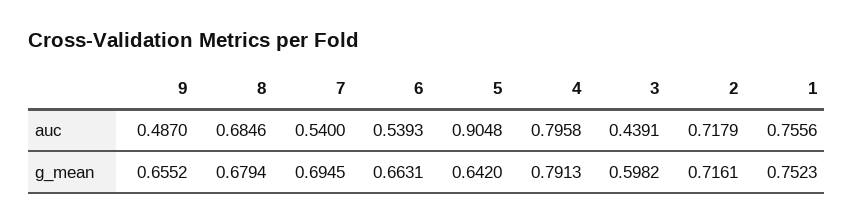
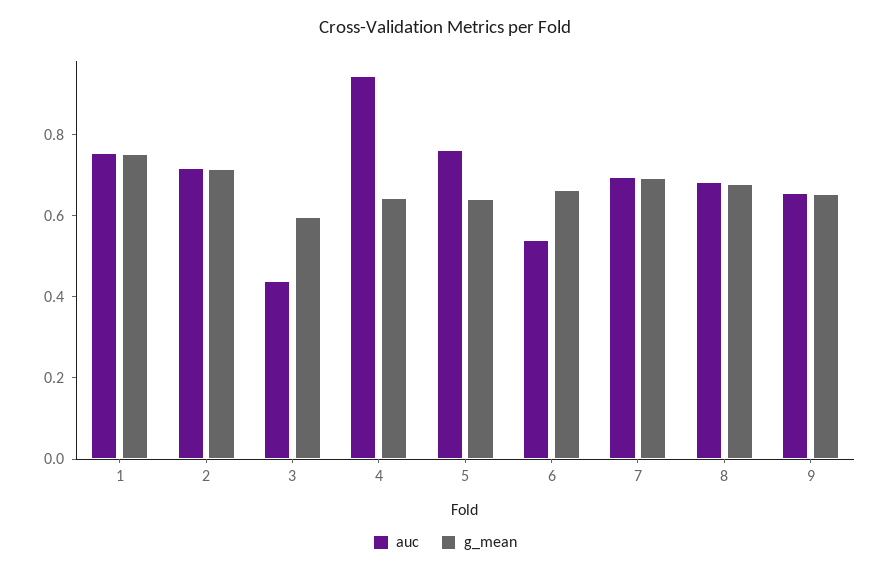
  {
    "auc": {
-     "9": 0.487,
+     "9": 0.65,
      "8": 0.6846,
-     "7": 0.54,
+     "7": 0.7,
      "6": 0.5393,
-     "5": 0.9048,
+     "5": 0.75,
-     "4": 0.7958,
+     "4": 0.95,
      "3": 0.4391,
      "2": 0.7179,
      "1": 0.7556
    },
    "g_mean": {
      "9": 0.6552,
      "8": 0.6794,
      "7": 0.6945,
      "6": 0.6631,
      "5": 0.642,
-     "4": 0.7913,
+     "4": 0.65,
      "3": 0.5982,
      "2": 0.7161,
      "1": 0.7523
    }
  }

